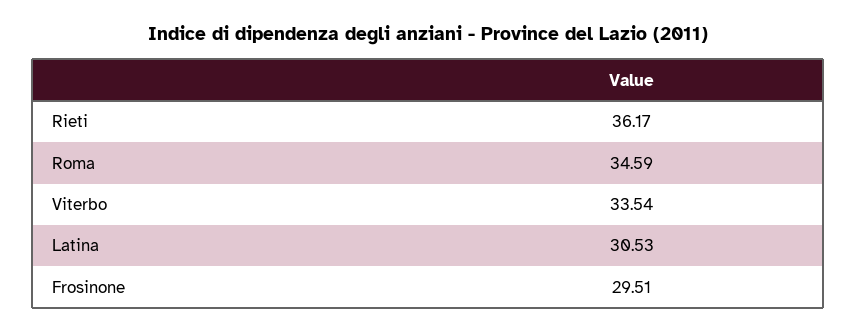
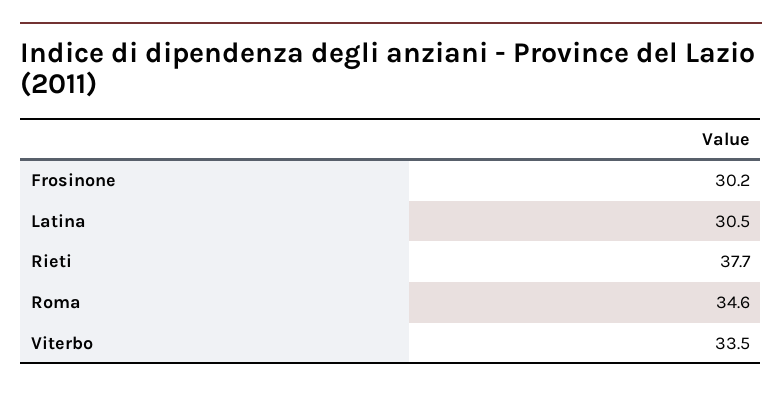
  {
-   "Rieti": 36.17,
+   "Rieti": 37.7,
    "Roma": 34.59,
    "Viterbo": 33.54,
    "Latina": 30.53,
-   "Frosinone": 29.51
+   "Frosinone": 30.2
  }

